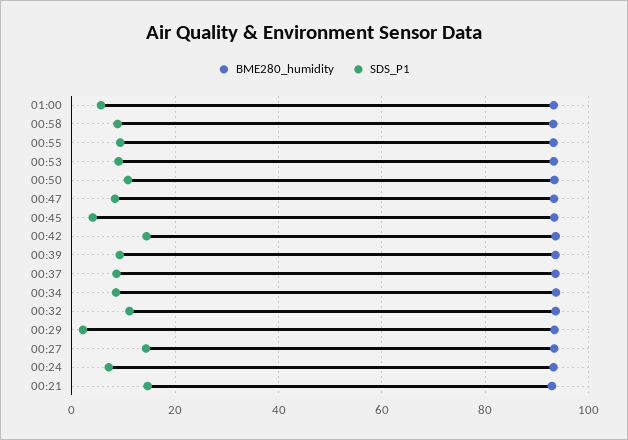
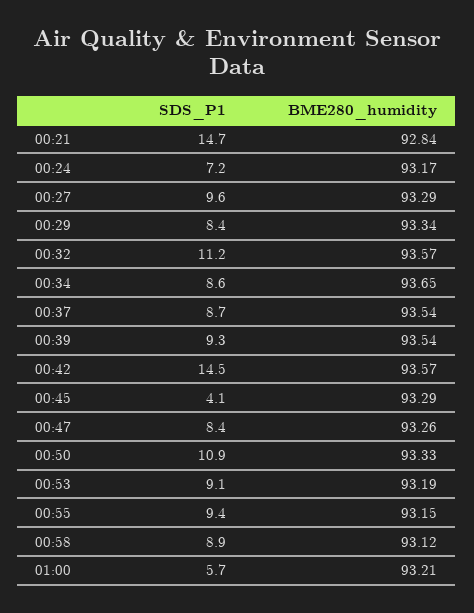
  {
    "BME280_humidity": {
      "01:00": 93.21,
      "00:58": 93.12,
      "00:55": 93.15,
      "00:53": 93.19,
      "00:50": 93.33,
      "00:47": 93.26,
      "00:45": 93.29,
      "00:42": 93.57,
      "00:39": 93.54,
      "00:37": 93.54,
      "00:34": 93.65,
      "00:32": 93.57,
      "00:29": 93.34,
      "00:27": 93.29,
      "00:24": 93.17,
      "00:21": 92.84
    },
    "SDS_P1": {
      "01:00": 5.7,
      "00:58": 8.9,
      "00:55": 9.4,
      "00:53": 9.1,
      "00:50": 10.9,
      "00:47": 8.4,
      "00:45": 4.1,
      "00:42": 14.5,
      "00:39": 9.3,
      "00:37": 8.7,
      "00:34": 8.6,
      "00:32": 11.2,
-     "00:29": 2,
+     "00:29": 8.4,
-     "00:27": 14,
+     "00:27": 9.6,
      "00:24": 7.2,
      "00:21": 14.7
    }
  }

